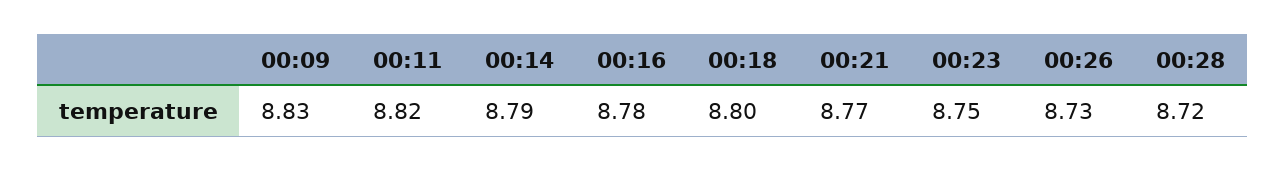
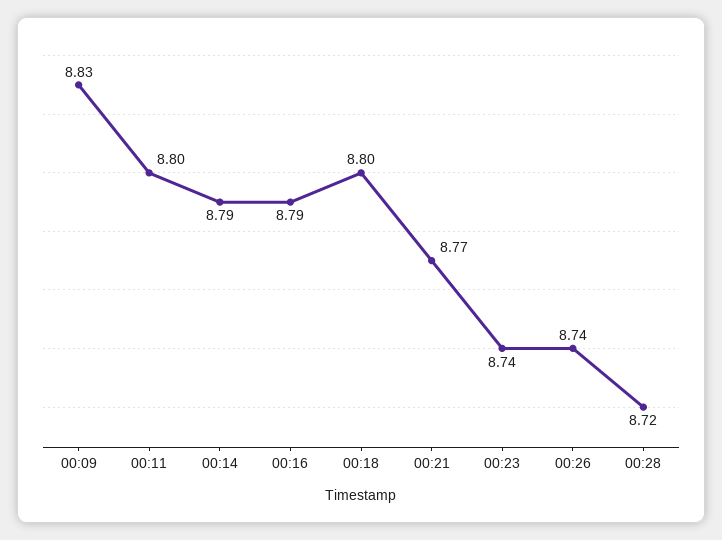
  {
    "00:09": 8.83,
-   "00:11": 8.82,
+   "00:11": 8.8,
    "00:14": 8.79,
-   "00:16": 8.78,
+   "00:16": 8.79,
    "00:18": 8.8,
    "00:21": 8.77,
-   "00:23": 8.75,
+   "00:23": 8.74,
-   "00:26": 8.73,
+   "00:26": 8.74,
    "00:28": 8.72
  }

